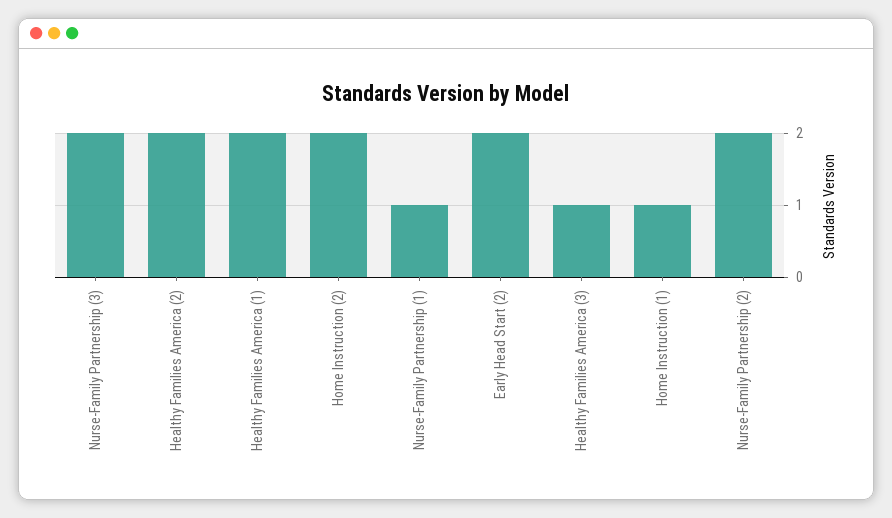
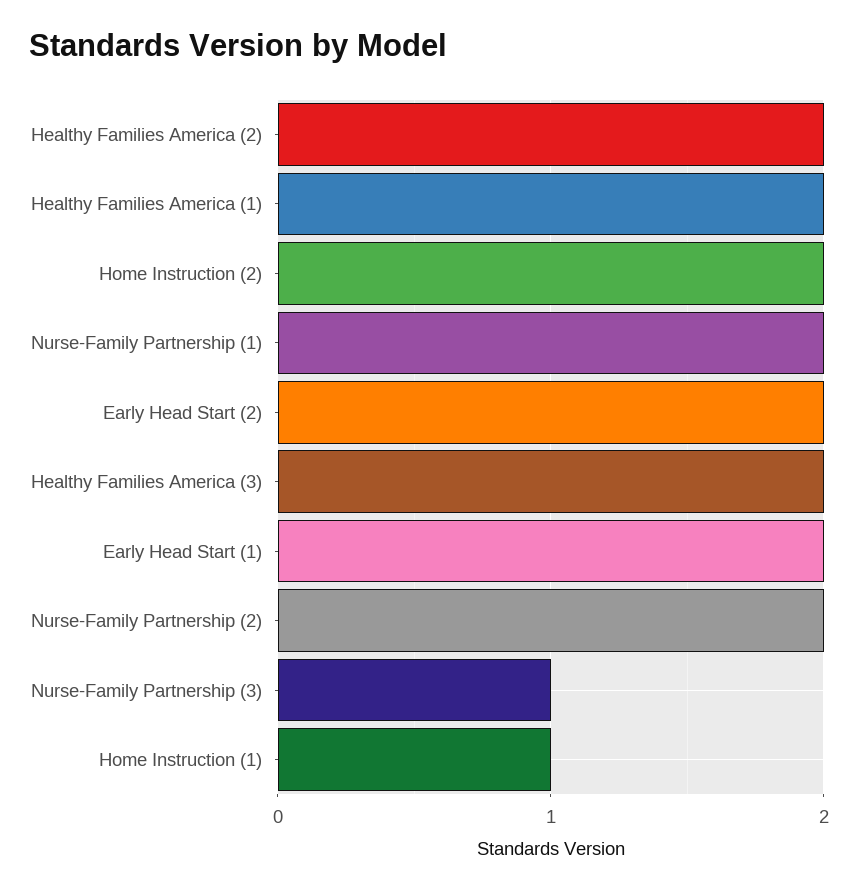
  {
-   "Nurse-Family Partnership (3)": 2,
+   "Nurse-Family Partnership (3)": 1,
    "Healthy Families America (2)": 2,
    "Healthy Families America (1)": 2,
    "Home Instruction (2)": 2,
-   "Nurse-Family Partnership (1)": 1,
+   "Nurse-Family Partnership (1)": 2,
    "Early Head Start (2)": 2,
-   "Healthy Families America (3)": 1,
+   "Healthy Families America (3)": 2,
    "Home Instruction (1)": 1,
-   "Nurse-Family Partnership (2)": 2
+   "Nurse-Family Partnership (2)": 2,
+   "Early Head Start (1)": 2
  }

